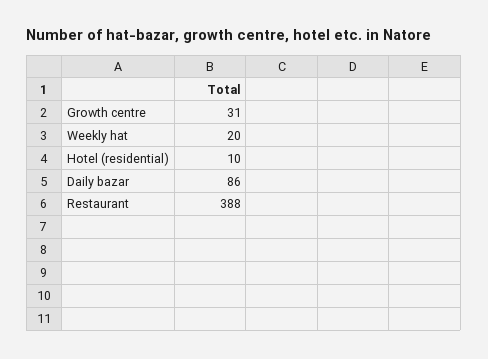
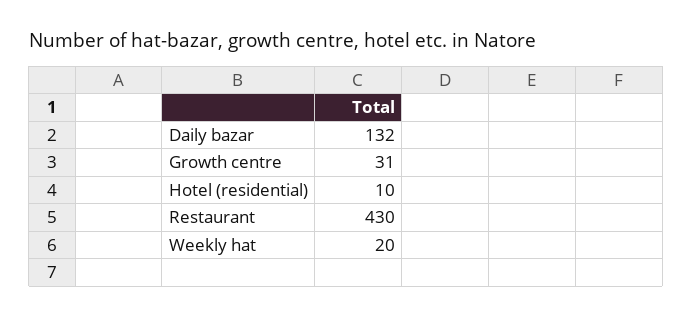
  {
    "Growth centre": 31,
    "Weekly hat": 20,
    "Hotel (residential)": 10,
-   "Daily bazar": 86,
+   "Daily bazar": 132,
-   "Restaurant": 388
+   "Restaurant": 430
  }

